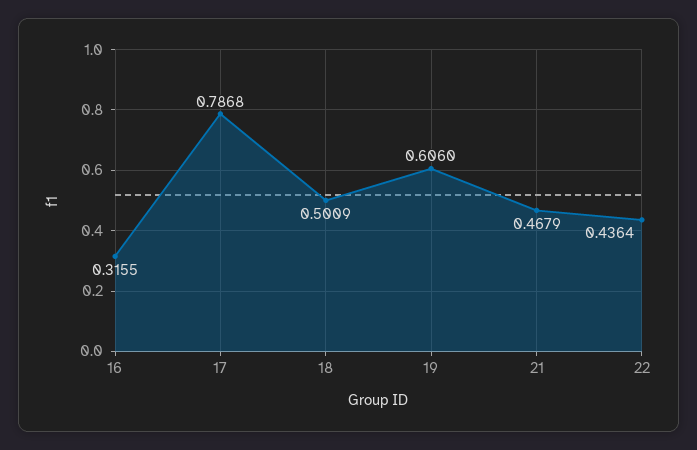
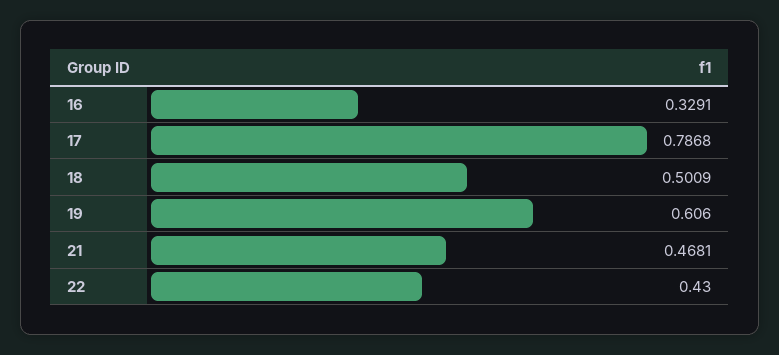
  {
-   "16": 0.3155,
+   "16": 0.3291,
    "17": 0.7868,
    "18": 0.5009,
    "19": 0.606,
-   "21": 0.4679,
+   "21": 0.4681,
-   "22": 0.4364
+   "22": 0.43
  }

